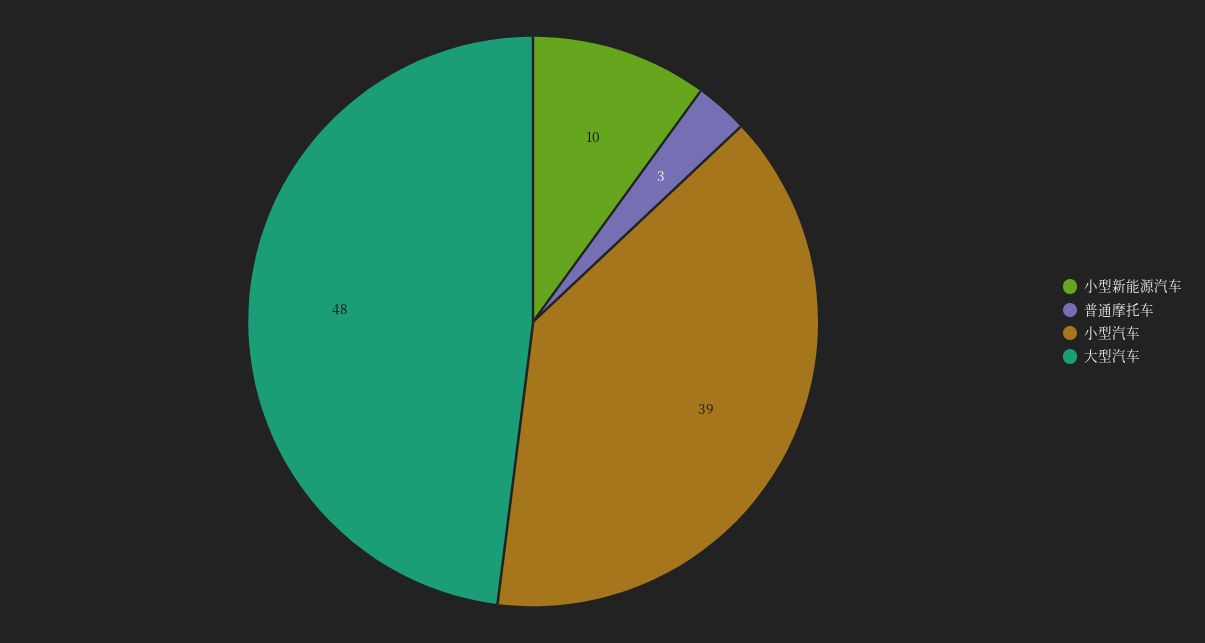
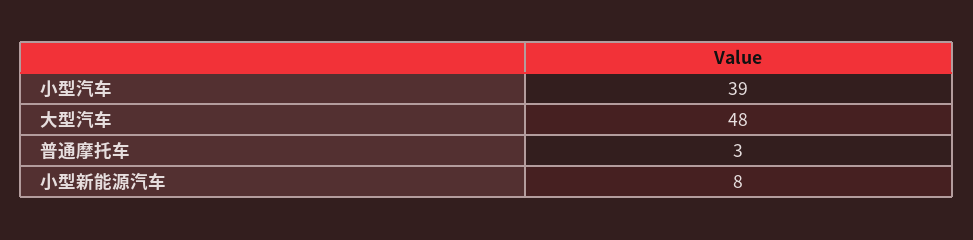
  {
-   "小型新能源汽车": 10,
+   "小型新能源汽车": 8,
    "普通摩托车": 3,
    "小型汽车": 39,
    "大型汽车": 48
  }

